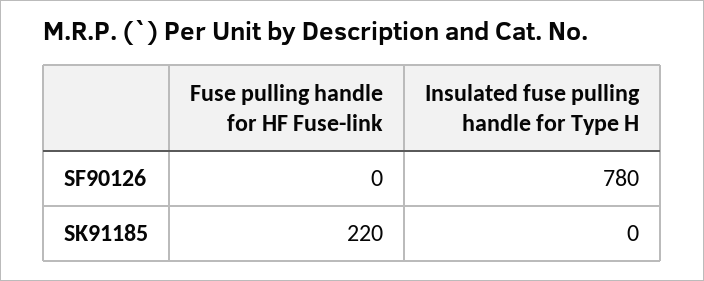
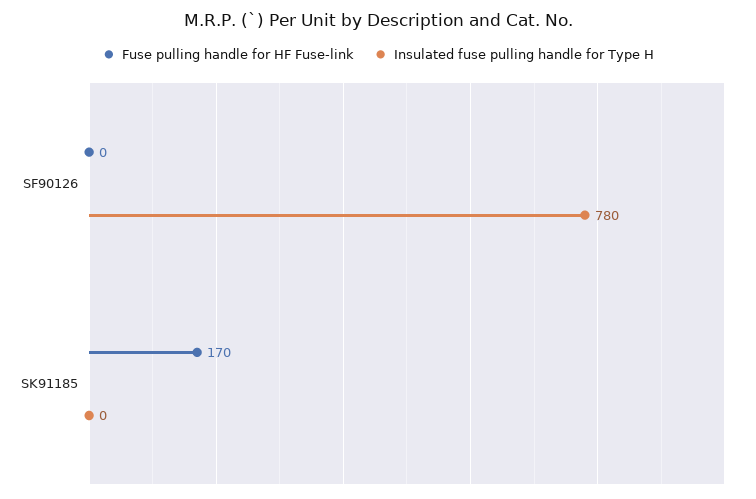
  {
    "Fuse pulling handle for HF Fuse-link": {
      "SF90126": 0,
-     "SK91185": 220
+     "SK91185": 170
    },
    "Insulated fuse pulling handle for Type H": {
      "SF90126": 780,
      "SK91185": 0
    }
  }

